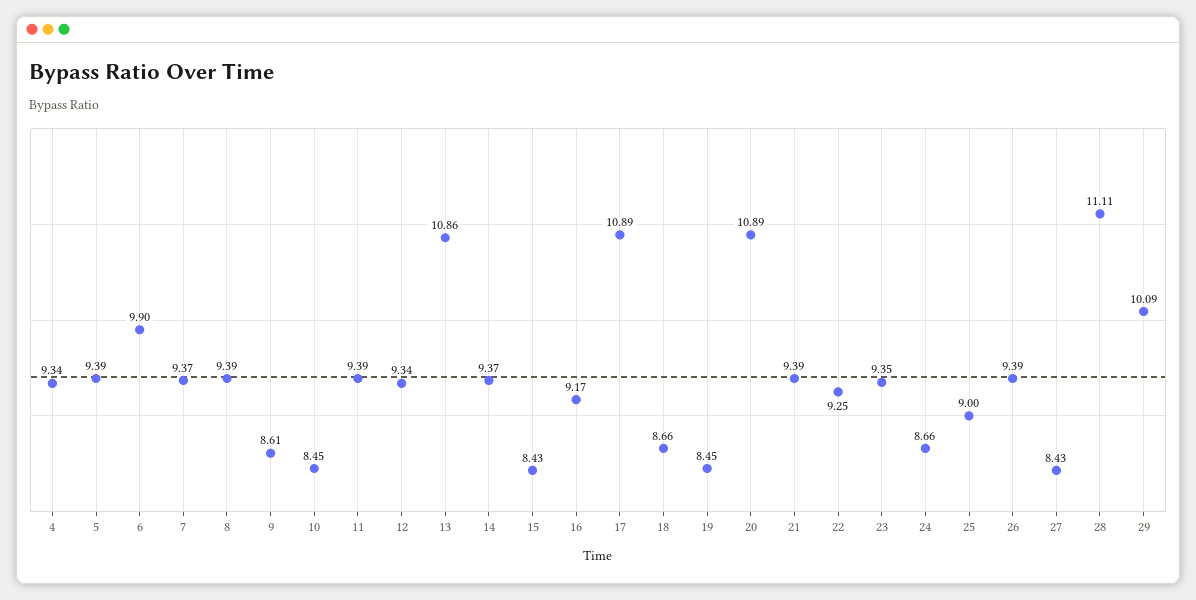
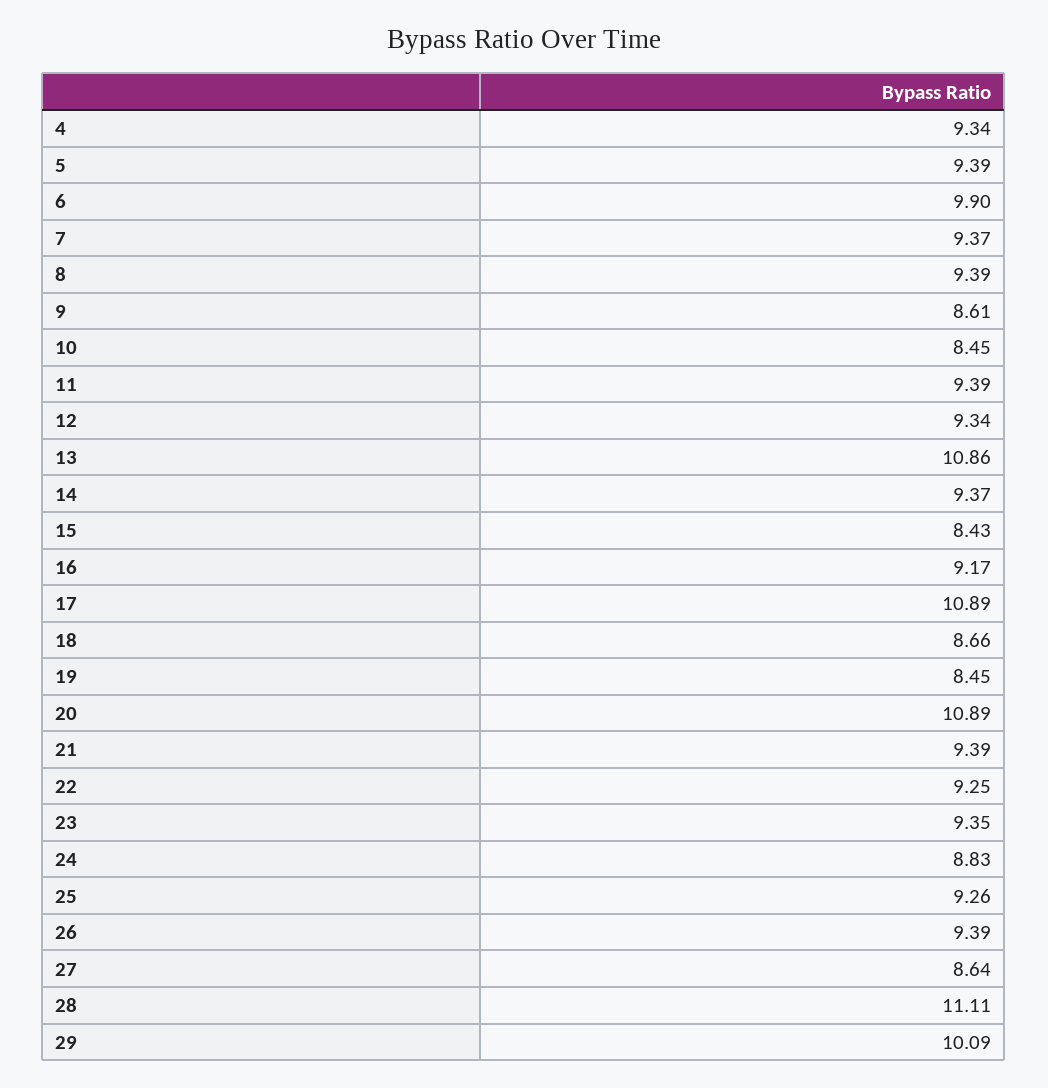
  {
    "4": 9.34,
    "5": 9.39,
    "6": 9.9,
    "7": 9.37,
    "8": 9.39,
    "9": 8.61,
    "10": 8.45,
    "11": 9.39,
    "12": 9.34,
    "13": 10.86,
    "14": 9.37,
    "15": 8.43,
    "16": 9.17,
    "17": 10.89,
    "18": 8.66,
    "19": 8.45,
    "20": 10.89,
    "21": 9.39,
    "22": 9.25,
    "23": 9.35,
-   "24": 8.66,
+   "24": 8.83,
-   "25": 9,
+   "25": 9.26,
    "26": 9.39,
-   "27": 8.43,
+   "27": 8.64,
    "28": 11.11,
    "29": 10.09
  }

